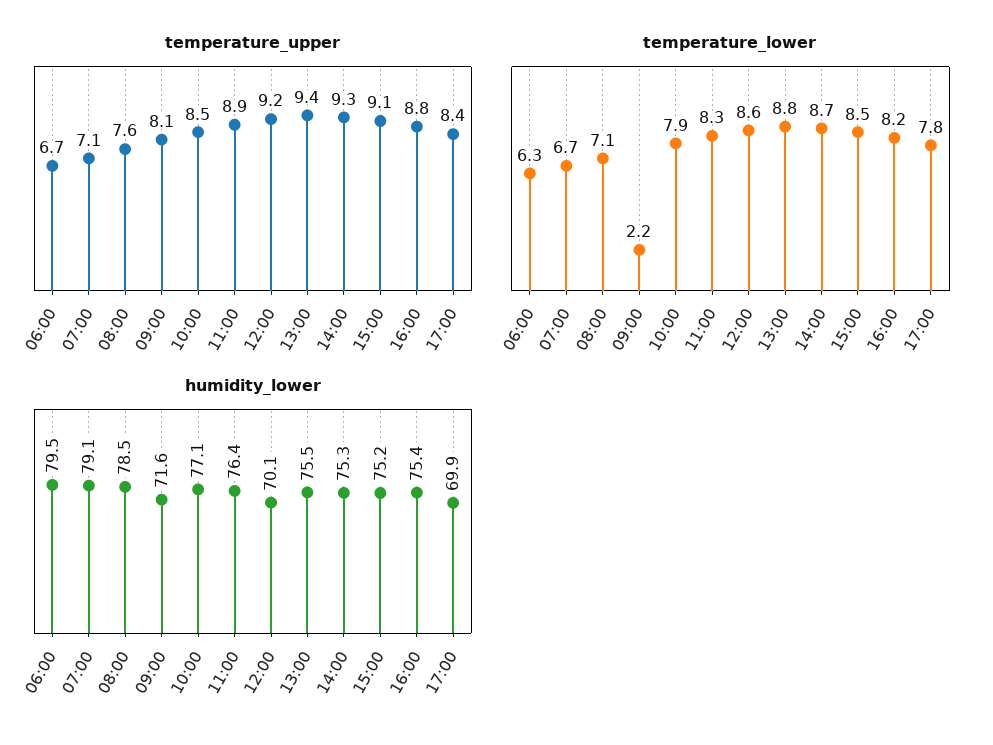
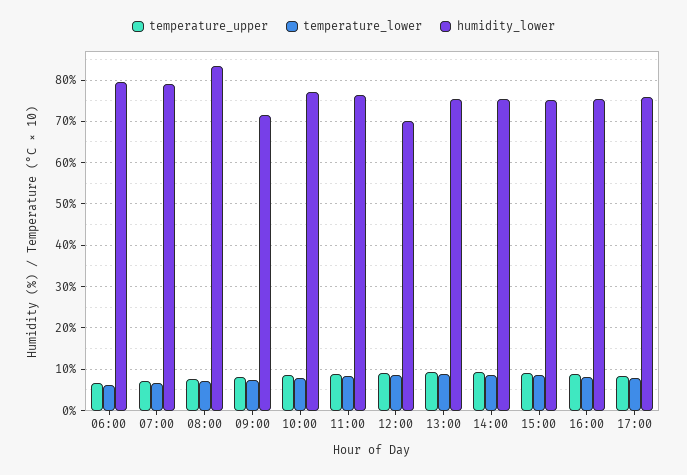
  {
    "temperature_upper": {
      "06:00": 6.7,
      "07:00": 7.1,
      "08:00": 7.6,
      "09:00": 8.1,
      "10:00": 8.5,
      "11:00": 8.9,
      "12:00": 9.2,
      "13:00": 9.4,
      "14:00": 9.3,
      "15:00": 9.1,
      "16:00": 8.8,
      "17:00": 8.4
    },
    "temperature_lower": {
      "06:00": 6.3,
      "07:00": 6.7,
      "08:00": 7.1,
-     "09:00": 2.2,
+     "09:00": 8,
      "10:00": 7.9,
      "11:00": 8.3,
      "12:00": 8.6,
      "13:00": 8.8,
      "14:00": 8.7,
      "15:00": 8.5,
      "16:00": 8.2,
      "17:00": 7.8
    },
    "humidity_lower": {
      "06:00": 79.5,
      "07:00": 79.1,
-     "08:00": 78.5,
+     "08:00": 84,
      "09:00": 71.6,
      "10:00": 77.1,
      "11:00": 76.4,
      "12:00": 70.1,
      "13:00": 75.5,
      "14:00": 75.3,
      "15:00": 75.2,
      "16:00": 75.4,
-     "17:00": 69.9
+     "17:00": 76
    }
  }

